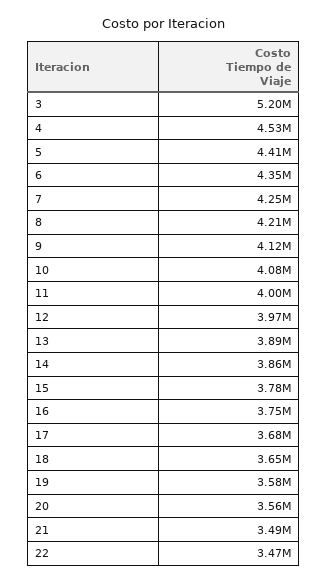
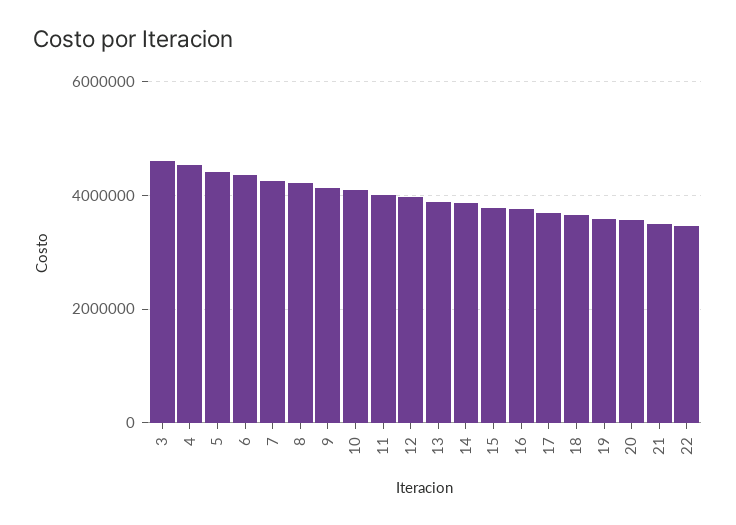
  {
-   "3": 5200000,
+   "3": 4600000,
    "4": 4530000,
    "5": 4410000,
    "6": 4350000,
    "7": 4250000,
    "8": 4210000,
    "9": 4120000,
    "10": 4080000,
    "11": 4000000,
    "12": 3970000,
    "13": 3890000,
    "14": 3860000,
    "15": 3780000,
    "16": 3750000,
    "17": 3680000,
    "18": 3650000,
    "19": 3580000,
    "20": 3560000,
    "21": 3490000,
    "22": 3470000
  }

